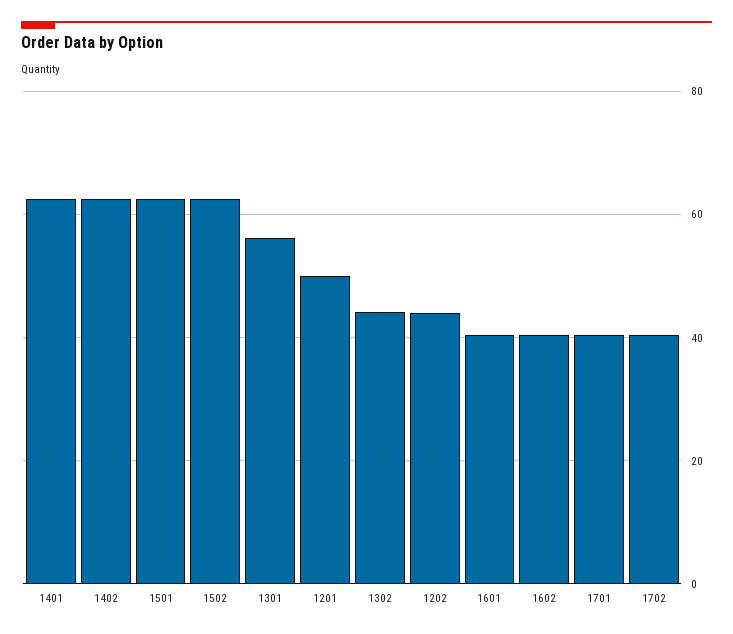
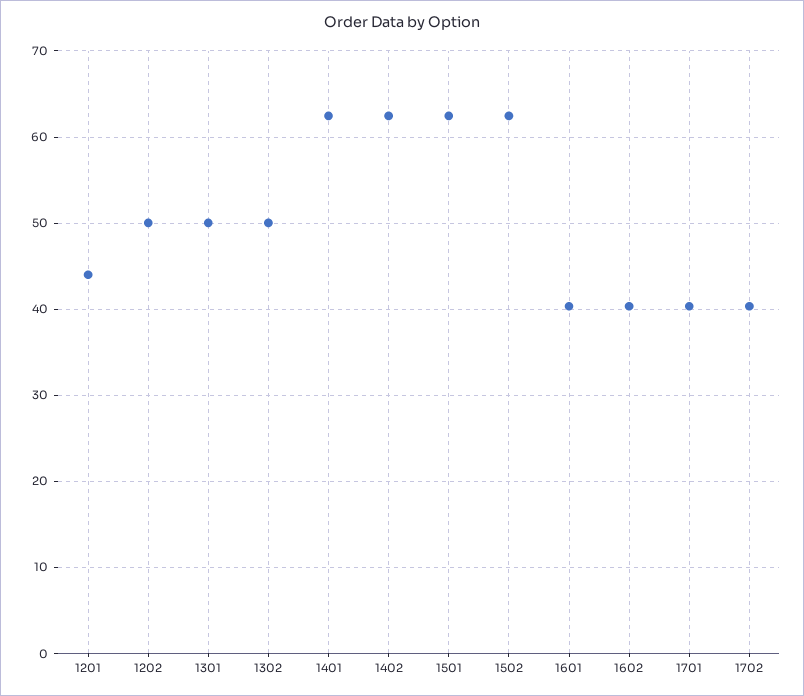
  {
    "1401": 62,
    "1402": 62,
    "1501": 62,
    "1502": 62,
-   "1301": 56,
+   "1301": 50,
-   "1201": 50,
+   "1201": 44,
-   "1302": 44,
+   "1302": 50,
-   "1202": 44,
+   "1202": 50,
    "1601": 40,
    "1602": 40,
    "1701": 40,
    "1702": 40
  }

